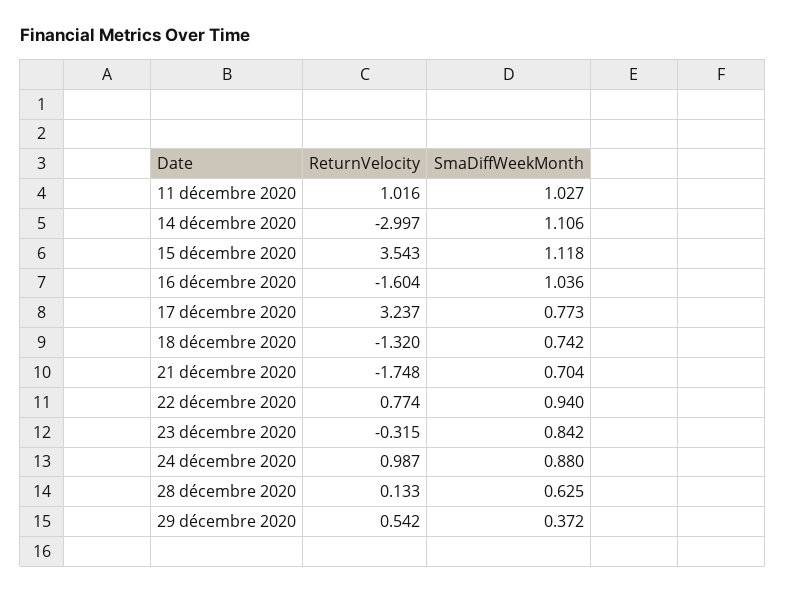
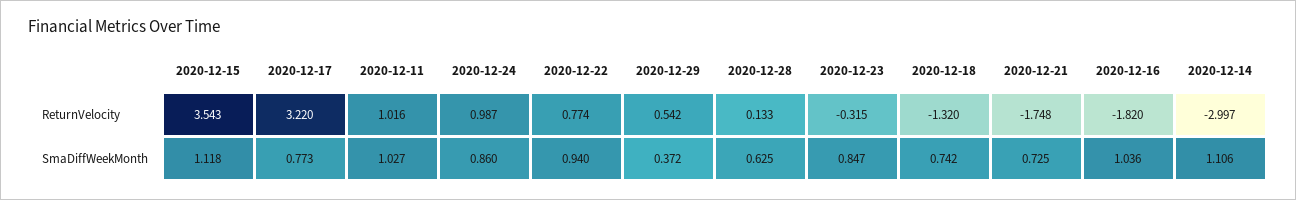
  {
    "ReturnVelocity": {
      "11 décembre 2020": 1.016,
      "14 décembre 2020": -2.997,
      "15 décembre 2020": 3.543,
-     "16 décembre 2020": -1.604,
+     "16 décembre 2020": -1.82,
-     "17 décembre 2020": 3.237,
+     "17 décembre 2020": 3.22,
      "18 décembre 2020": -1.32,
      "21 décembre 2020": -1.748,
      "22 décembre 2020": 0.774,
      "23 décembre 2020": -0.315,
      "24 décembre 2020": 0.987,
      "28 décembre 2020": 0.133,
      "29 décembre 2020": 0.542
    },
    "SmaDiffWeekMonth": {
      "11 décembre 2020": 1.027,
      "14 décembre 2020": 1.106,
      "15 décembre 2020": 1.118,
      "16 décembre 2020": 1.036,
      "17 décembre 2020": 0.773,
      "18 décembre 2020": 0.742,
-     "21 décembre 2020": 0.704,
+     "21 décembre 2020": 0.725,
      "22 décembre 2020": 0.94,
-     "23 décembre 2020": 0.842,
+     "23 décembre 2020": 0.847,
-     "24 décembre 2020": 0.88,
+     "24 décembre 2020": 0.86,
      "28 décembre 2020": 0.625,
      "29 décembre 2020": 0.372
    }
  }

